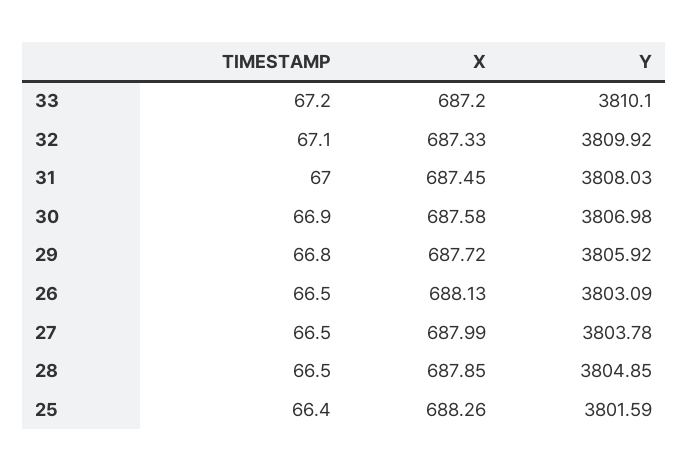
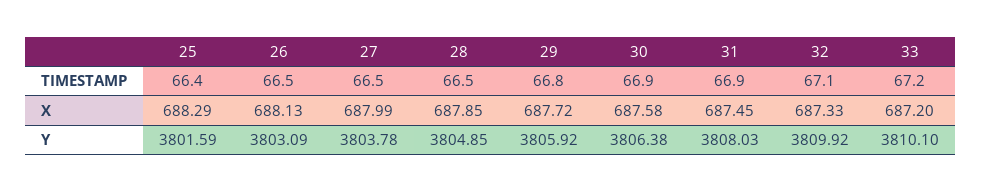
  {
    "TIMESTAMP": {
      "33": 67.2,
      "32": 67.1,
-     "31": 67,
+     "31": 66.9,
      "30": 66.9,
      "29": 66.8,
      "26": 66.5,
      "27": 66.5,
      "28": 66.5,
      "25": 66.4
    },
    "X": {
      "33": 687.2,
      "32": 687.33,
      "31": 687.45,
      "30": 687.58,
      "29": 687.72,
      "26": 688.13,
      "27": 687.99,
      "28": 687.85,
-     "25": 688.26
+     "25": 688.29
    },
    "Y": {
      "33": 3810.1,
      "32": 3809.92,
      "31": 3808.03,
-     "30": 3806.98,
+     "30": 3806.38,
      "29": 3805.92,
      "26": 3803.09,
      "27": 3803.78,
      "28": 3804.85,
      "25": 3801.59
    }
  }

